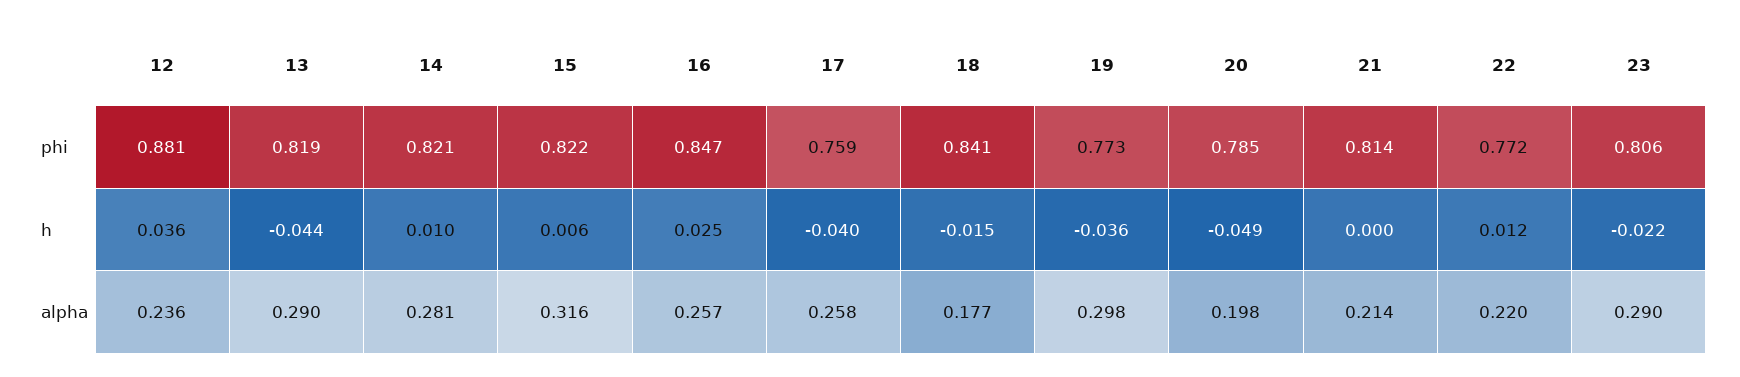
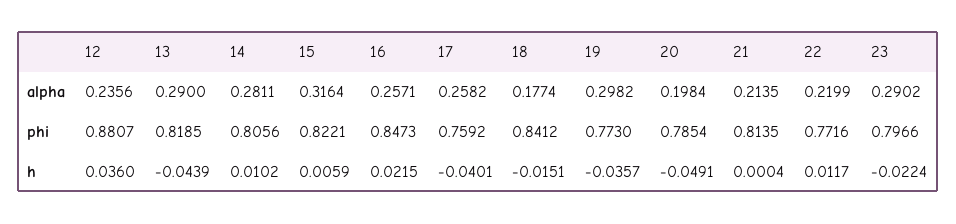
  {
    "12": {
      "phi": 0.8807,
      "h": 0.036,
      "alpha": 0.2356
    },
    "13": {
      "phi": 0.8185,
      "h": -0.0439,
      "alpha": 0.29
    },
    "14": {
-     "phi": 0.821,
+     "phi": 0.8056,
      "h": 0.0102,
      "alpha": 0.2811
    },
    "15": {
      "phi": 0.8221,
      "h": 0.0059,
      "alpha": 0.3164
    },
    "16": {
      "phi": 0.8473,
-     "h": 0.025,
+     "h": 0.0215,
      "alpha": 0.2571
    },
    "17": {
      "phi": 0.7592,
      "h": -0.0401,
      "alpha": 0.2582
    },
    "18": {
      "phi": 0.8412,
      "h": -0.0151,
      "alpha": 0.1774
    },
    "19": {
      "phi": 0.773,
      "h": -0.0357,
      "alpha": 0.2982
    },
    "20": {
      "phi": 0.7854,
      "h": -0.0491,
      "alpha": 0.1984
    },
    "21": {
      "phi": 0.8135,
      "h": 0.0004,
      "alpha": 0.2135
    },
    "22": {
      "phi": 0.7716,
      "h": 0.0117,
      "alpha": 0.2199
    },
    "23": {
-     "phi": 0.806,
+     "phi": 0.7966,
      "h": -0.0224,
      "alpha": 0.2902
    }
  }

